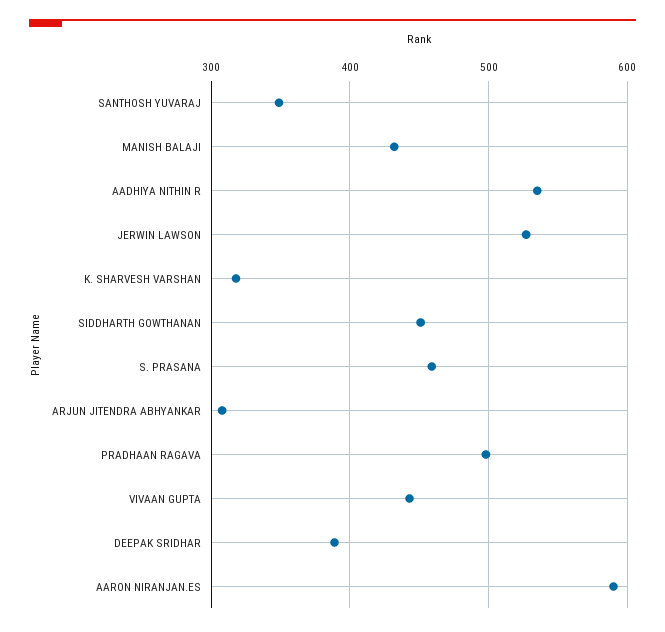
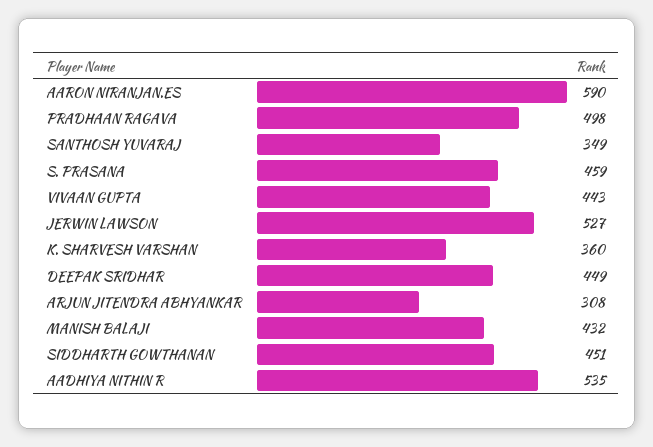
  {
    "SANTHOSH YUVARAJ": 349,
    "MANISH BALAJI": 432,
    "AADHIYA NITHIN R": 535,
    "JERWIN LAWSON": 527,
-   "K. SHARVESH VARSHAN": 320,
+   "K. SHARVESH VARSHAN": 360,
    "SIDDHARTH GOWTHANAN": 451,
    "S. PRASANA": 459,
    "ARJUN JITENDRA ABHYANKAR": 308,
    "PRADHAAN RAGAVA": 498,
    "VIVAAN GUPTA": 443,
-   "DEEPAK SRIDHAR": 390,
+   "DEEPAK SRIDHAR": 449,
    "AARON NIRANJAN.ES": 590
  }

